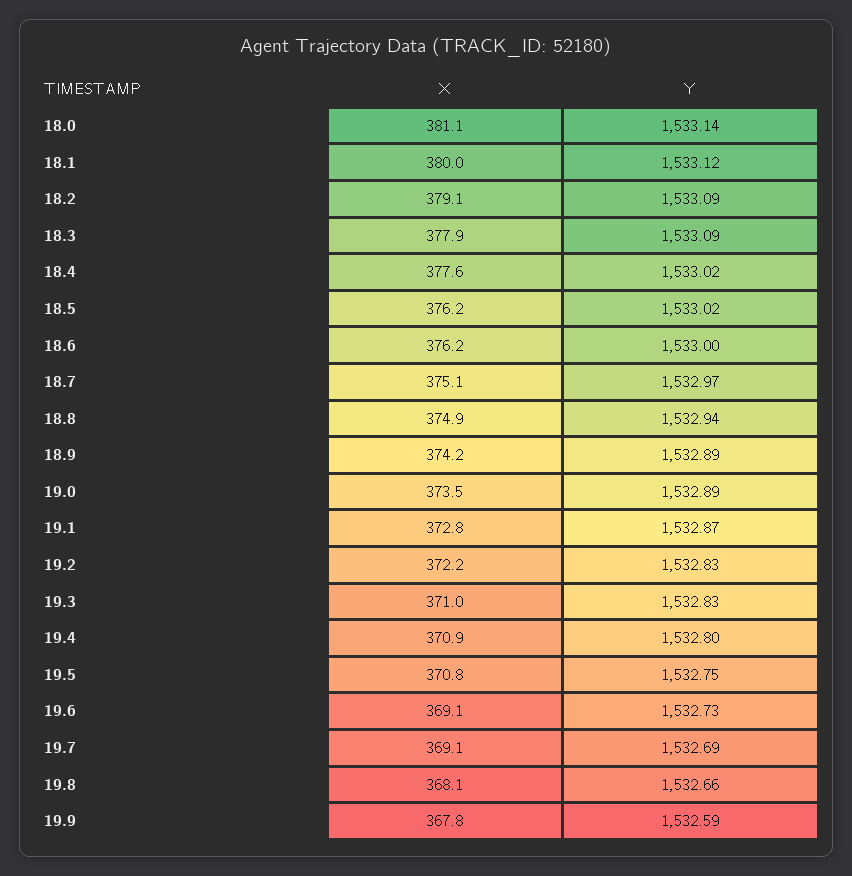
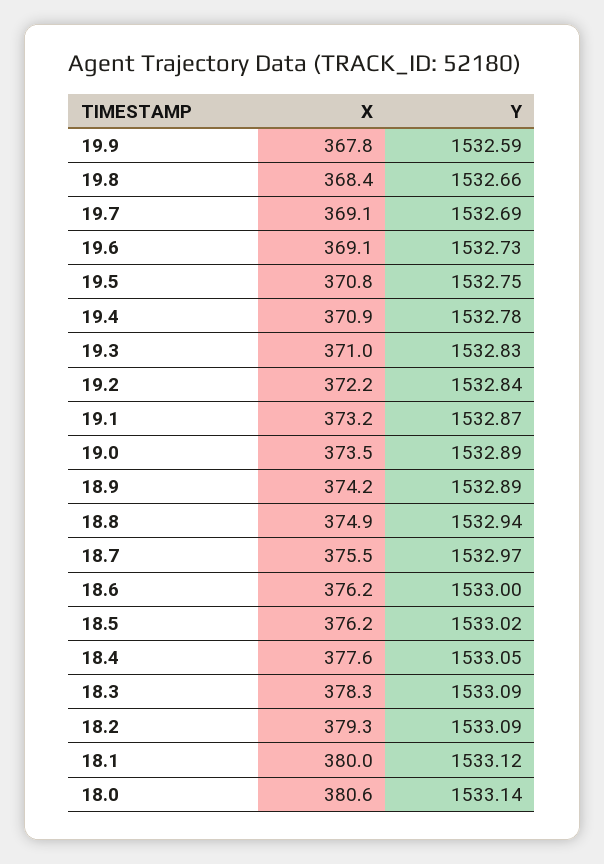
  {
    "X": {
-     "18.0": 381.1,
+     "18.0": 380.6,
      "18.1": 380,
-     "18.2": 379.1,
+     "18.2": 379.3,
-     "18.3": 377.9,
+     "18.3": 378.3,
      "18.4": 377.6,
      "18.5": 376.2,
      "18.6": 376.2,
-     "18.7": 375.1,
+     "18.7": 375.5,
      "18.8": 374.9,
      "18.9": 374.2,
      "19.0": 373.5,
-     "19.1": 372.8,
+     "19.1": 373.2,
      "19.2": 372.2,
      "19.3": 371,
      "19.4": 370.9,
      "19.5": 370.8,
      "19.6": 369.1,
      "19.7": 369.1,
-     "19.8": 368.1,
+     "19.8": 368.4,
      "19.9": 367.8
    },
    "Y": {
      "18.0": 1533.14,
      "18.1": 1533.12,
      "18.2": 1533.09,
      "18.3": 1533.09,
-     "18.4": 1533.02,
+     "18.4": 1533.05,
      "18.5": 1533.02,
      "18.6": 1533,
      "18.7": 1532.97,
      "18.8": 1532.94,
      "18.9": 1532.89,
      "19.0": 1532.89,
      "19.1": 1532.87,
-     "19.2": 1532.83,
+     "19.2": 1532.84,
      "19.3": 1532.83,
-     "19.4": 1532.8,
+     "19.4": 1532.78,
      "19.5": 1532.75,
      "19.6": 1532.73,
      "19.7": 1532.69,
      "19.8": 1532.66,
      "19.9": 1532.59
    }
  }

